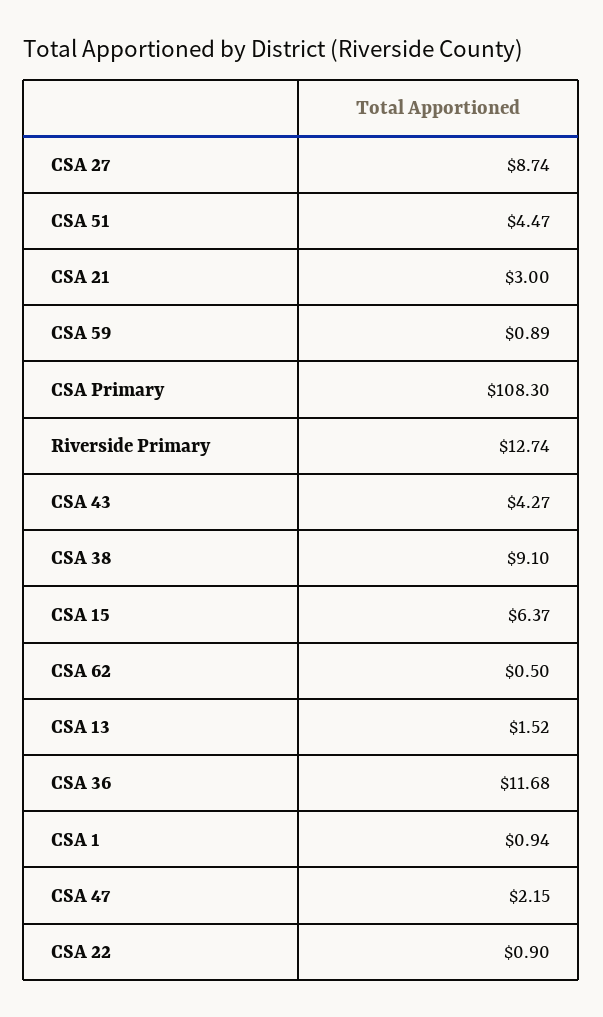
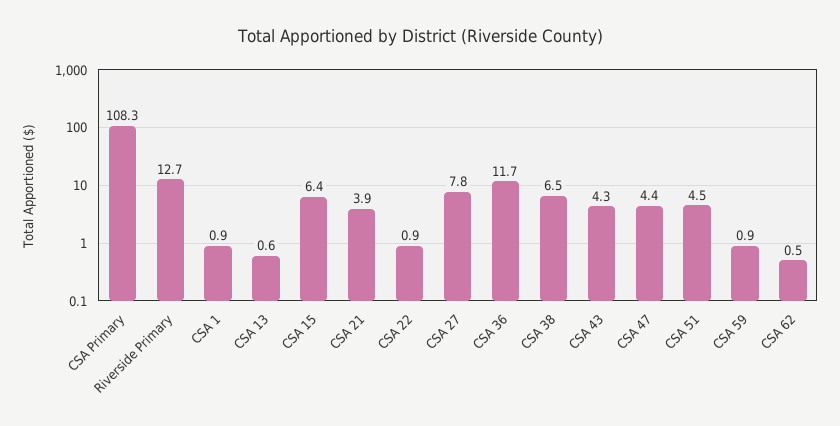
  {
-   "CSA 27": 8.74,
+   "CSA 27": 7.8,
    "CSA 51": 4.47,
-   "CSA 21": 3,
+   "CSA 21": 3.9,
    "CSA 59": 0.89,
    "CSA Primary": 108.3,
    "Riverside Primary": 12.74,
    "CSA 43": 4.27,
-   "CSA 38": 9.1,
+   "CSA 38": 6.5,
    "CSA 15": 6.37,
    "CSA 62": 0.5,
-   "CSA 13": 1.52,
+   "CSA 13": 0.6,
    "CSA 36": 11.68,
    "CSA 1": 0.94,
-   "CSA 47": 2.15,
+   "CSA 47": 4.4,
    "CSA 22": 0.9
  }

